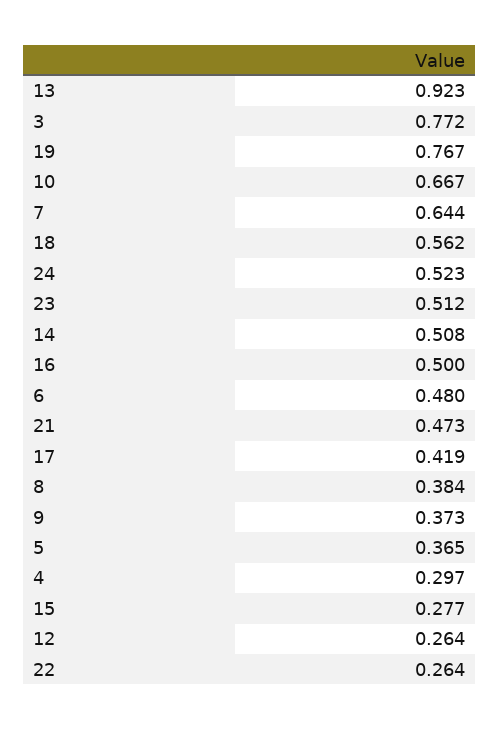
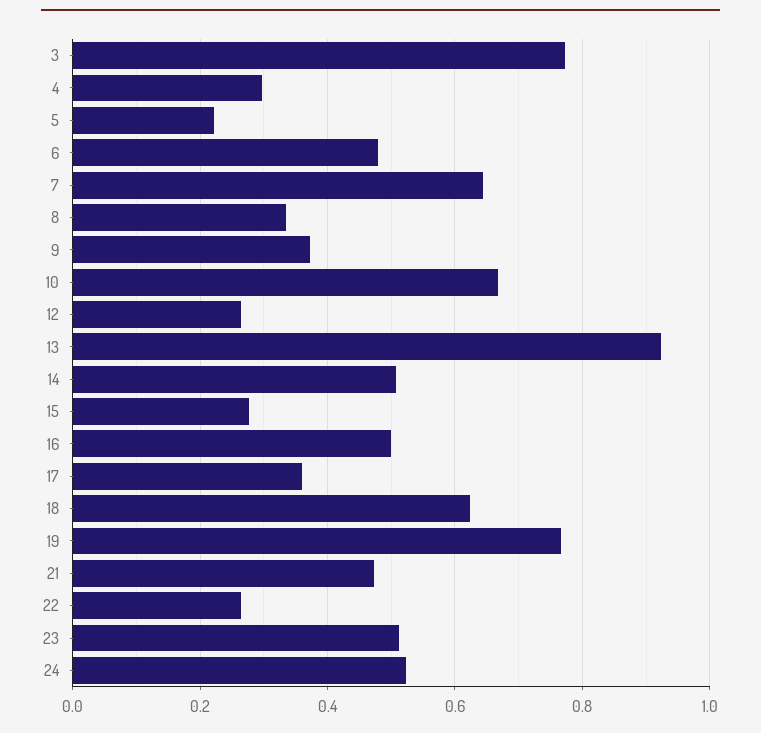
  {
    "13": 0.923,
    "3": 0.772,
    "19": 0.767,
    "10": 0.667,
    "7": 0.644,
-   "18": 0.562,
+   "18": 0.62,
    "24": 0.523,
    "23": 0.512,
    "14": 0.508,
    "16": 0.5,
    "6": 0.48,
    "21": 0.473,
-   "17": 0.419,
+   "17": 0.36,
-   "8": 0.384,
+   "8": 0.34,
    "9": 0.373,
-   "5": 0.365,
+   "5": 0.22,
    "4": 0.297,
    "15": 0.277,
    "12": 0.264,
    "22": 0.264
  }

